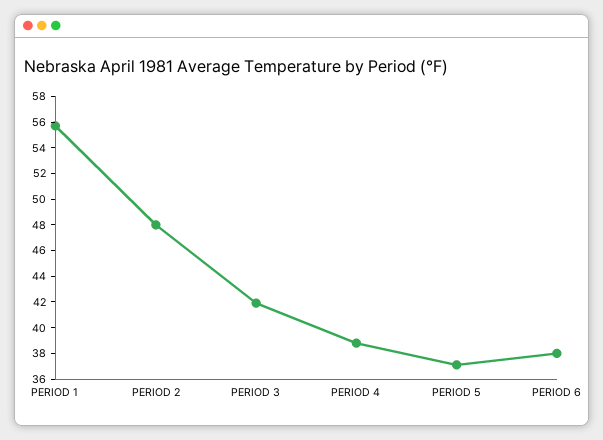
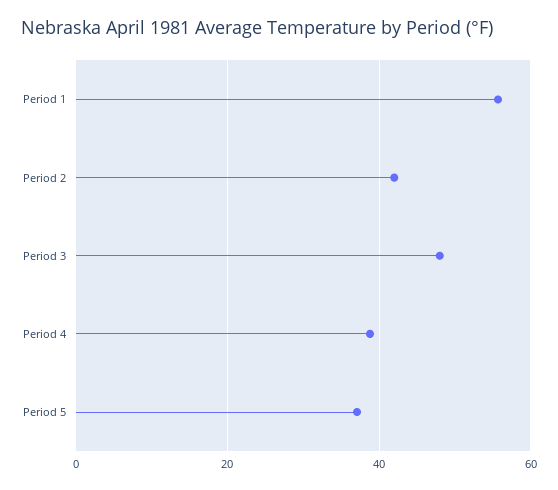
  {
    "PERIOD 1": 56,
-   "PERIOD 2": 48,
+   "PERIOD 2": 42,
-   "PERIOD 3": 42,
+   "PERIOD 3": 48,
    "PERIOD 4": 39,
-   "PERIOD 5": 37,
+   "PERIOD 5": 37
-   "PERIOD 6": 38
  }

